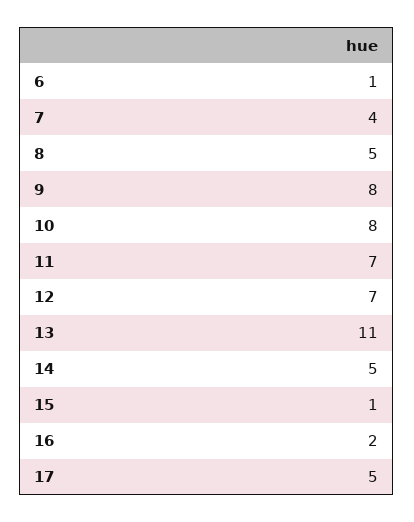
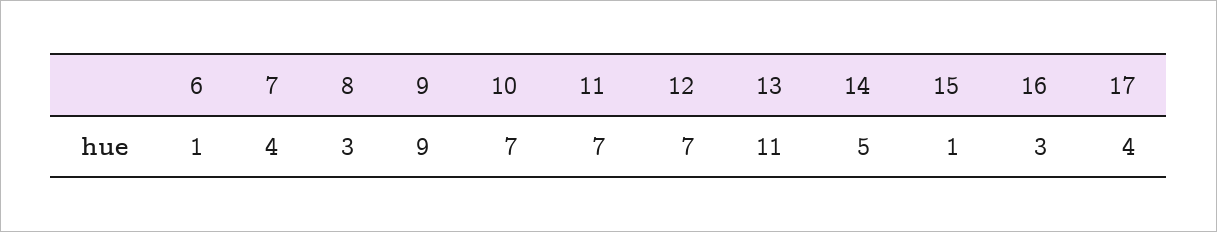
  {
    "6": 1,
    "7": 4,
-   "8": 5,
+   "8": 3,
-   "9": 8,
+   "9": 9,
-   "10": 8,
+   "10": 7,
    "11": 7,
    "12": 7,
    "13": 11,
    "14": 5,
    "15": 1,
-   "16": 2,
+   "16": 3,
-   "17": 5
+   "17": 4
  }

